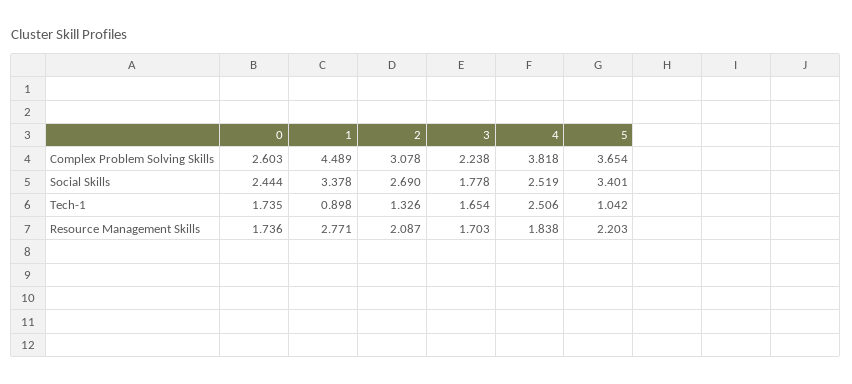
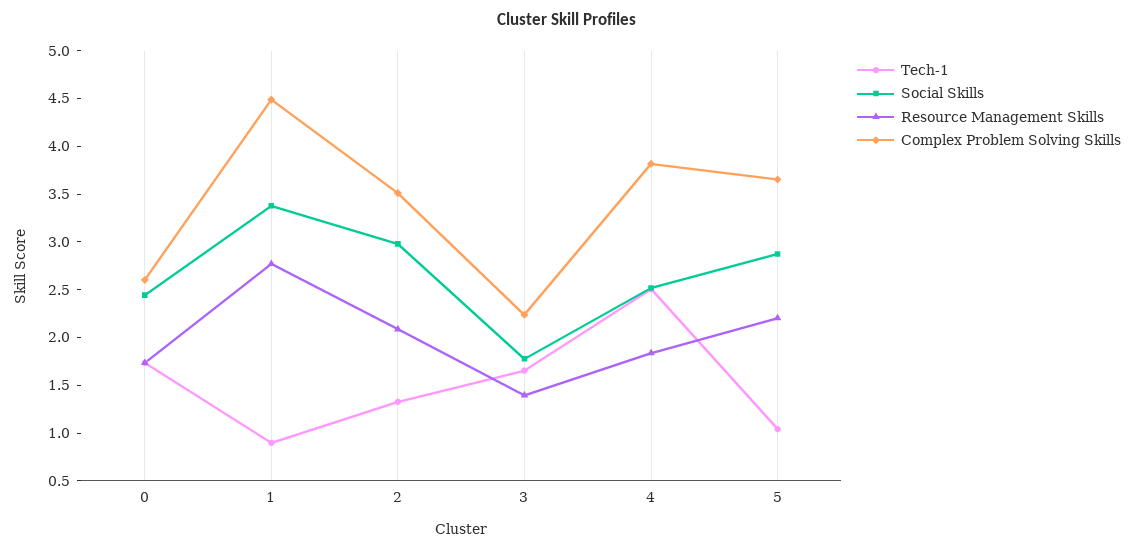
  {
    "Complex Problem Solving Skills": {
      "0": 2.603,
      "1": 4.489,
-     "2": 3.078,
+     "2": 3.5,
      "3": 2.238,
      "4": 3.818,
      "5": 3.654
    },
    "Social Skills": {
      "0": 2.444,
      "1": 3.378,
-     "2": 2.69,
+     "2": 3,
      "3": 1.778,
      "4": 2.519,
-     "5": 3.401
+     "5": 2.9
    },
    "Tech-1": {
      "0": 1.735,
      "1": 0.898,
      "2": 1.326,
      "3": 1.654,
      "4": 2.506,
      "5": 1.042
    },
    "Resource Management Skills": {
      "0": 1.736,
      "1": 2.771,
      "2": 2.087,
-     "3": 1.703,
+     "3": 1.4,
      "4": 1.838,
      "5": 2.203
    }
  }

